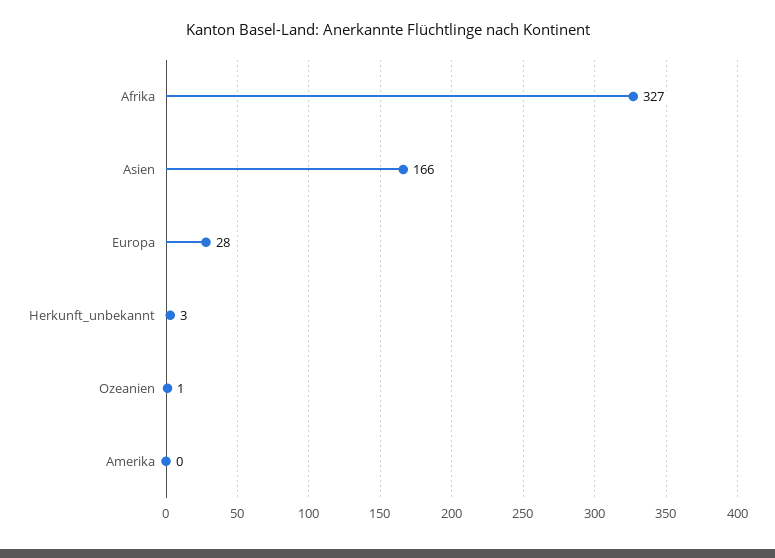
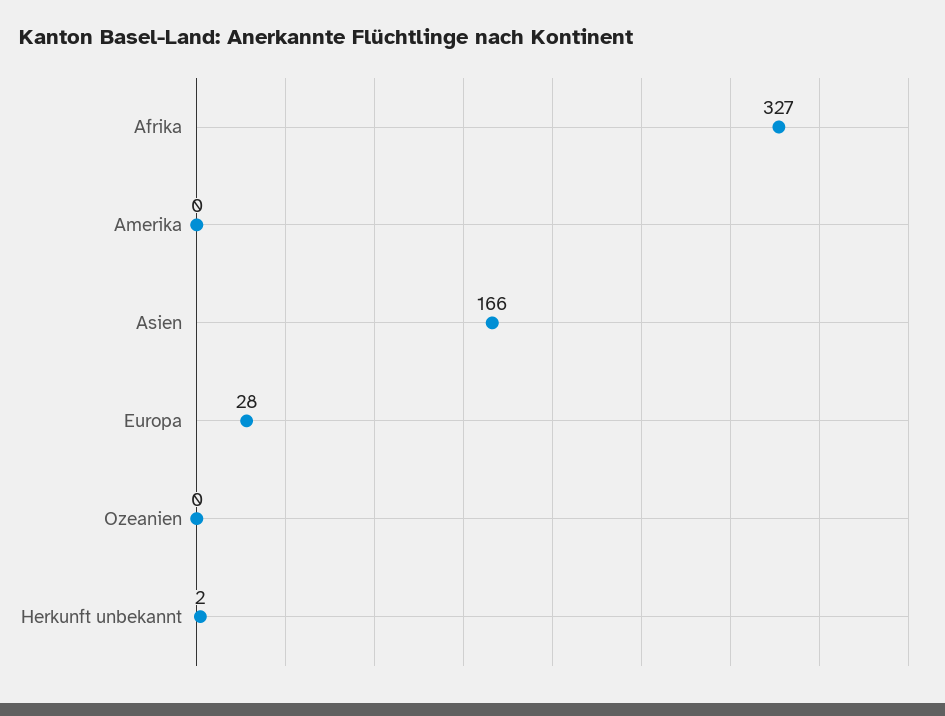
  {
    "Afrika": 327,
    "Asien": 166,
    "Europa": 28,
-   "Herkunft_unbekannt": 3,
+   "Herkunft_unbekannt": 2,
-   "Ozeanien": 1,
+   "Ozeanien": 0,
    "Amerika": 0
  }

